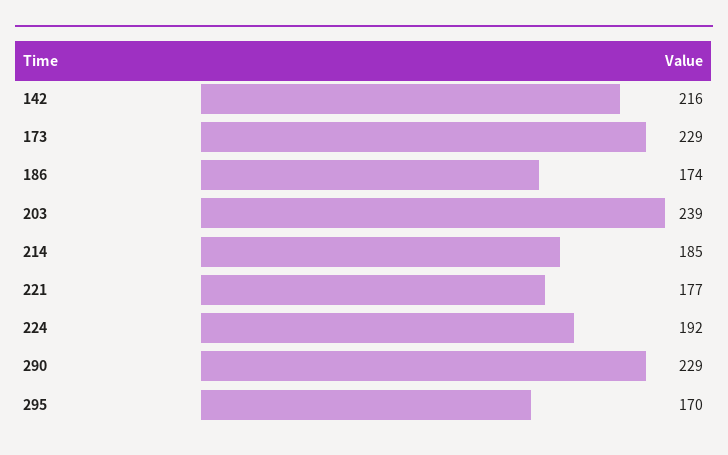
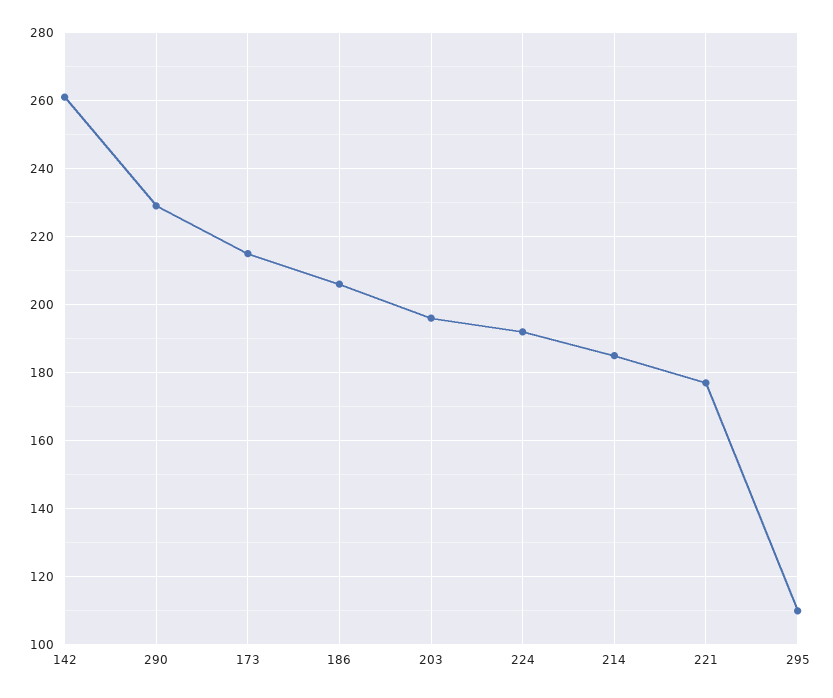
  {
-   "142": 216,
+   "142": 260,
-   "173": 229,
+   "173": 215,
-   "186": 174,
+   "186": 205,
-   "203": 239,
+   "203": 195,
    "214": 185,
    "221": 177,
    "224": 192,
    "290": 229,
-   "295": 170
+   "295": 110
  }

